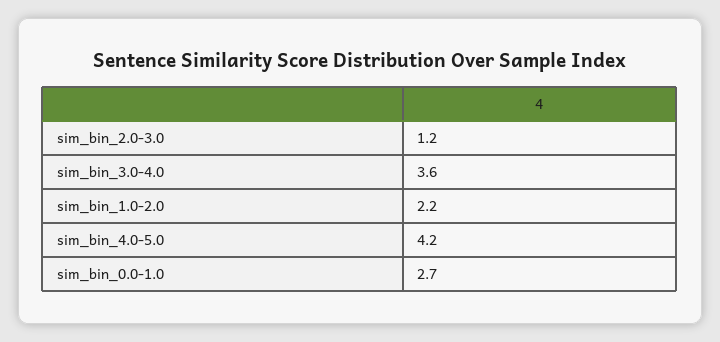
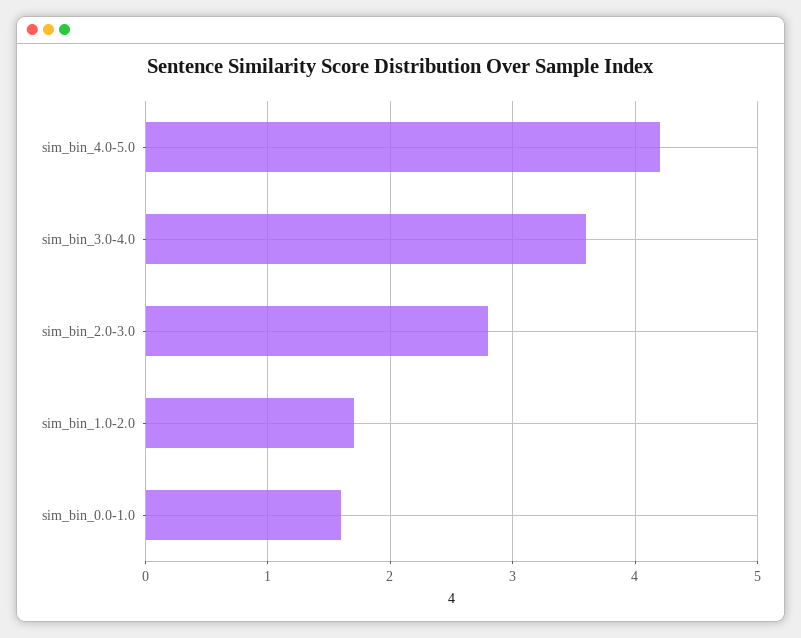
  {
-   "sim_bin_2.0-3.0": 1.2,
+   "sim_bin_2.0-3.0": 2.8,
    "sim_bin_3.0-4.0": 3.6,
-   "sim_bin_1.0-2.0": 2.2,
+   "sim_bin_1.0-2.0": 1.7,
    "sim_bin_4.0-5.0": 4.2,
-   "sim_bin_0.0-1.0": 2.7
+   "sim_bin_0.0-1.0": 1.6
  }

